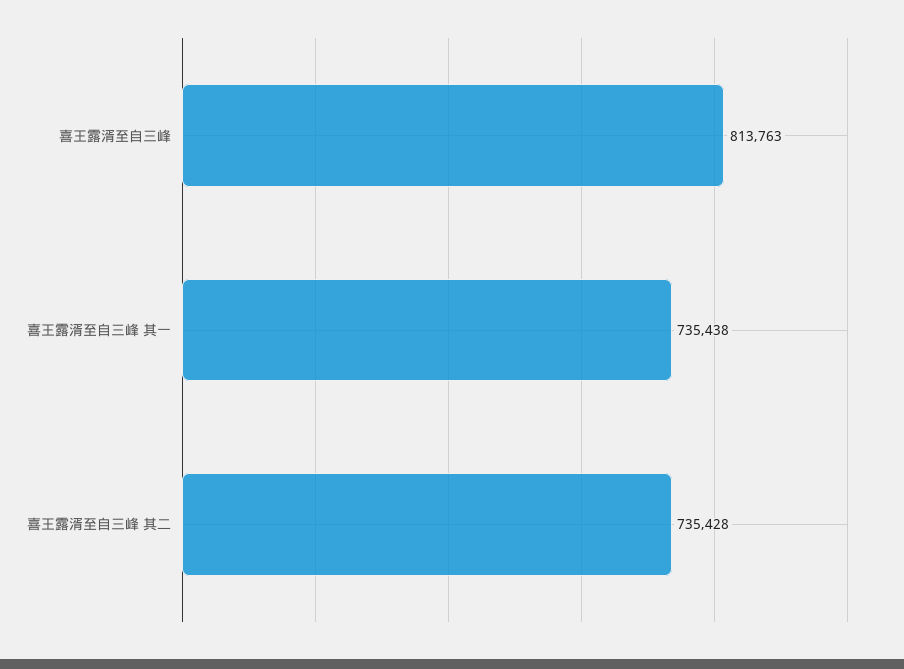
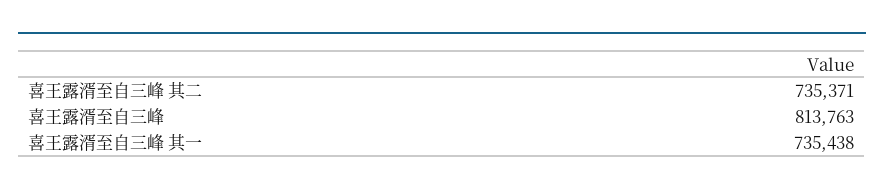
  {
    "喜王露湑至自三峰": 813763,
    "喜王露湑至自三峰 其一": 735438,
-   "喜王露湑至自三峰 其二": 735428
+   "喜王露湑至自三峰 其二": 735371
  }

